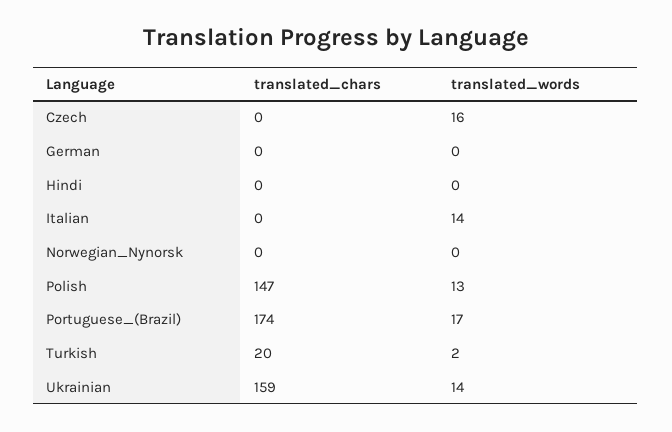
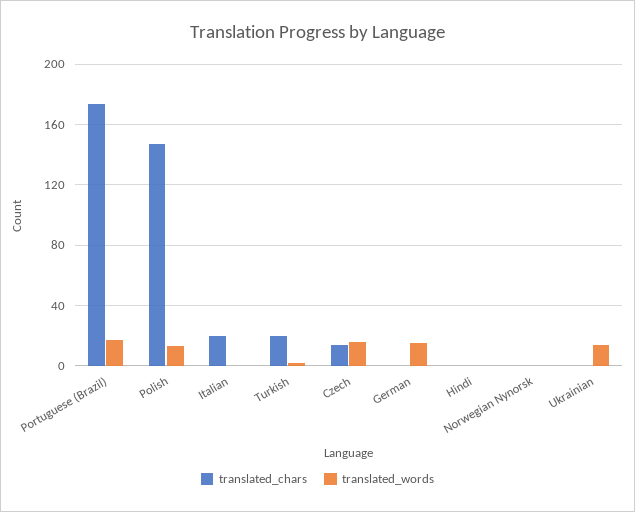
  {
    "translated_chars": {
-     "Czech": 0,
+     "Czech": 15,
      "German": 0,
      "Hindi": 0,
-     "Italian": 0,
+     "Italian": 20,
      "Norwegian_Nynorsk": 0,
      "Polish": 147,
      "Portuguese_(Brazil)": 174,
      "Turkish": 20,
-     "Ukrainian": 159
+     "Ukrainian": 0
    },
    "translated_words": {
      "Czech": 16,
-     "German": 0,
+     "German": 15,
      "Hindi": 0,
-     "Italian": 14,
+     "Italian": 0,
      "Norwegian_Nynorsk": 0,
      "Polish": 13,
      "Portuguese_(Brazil)": 17,
      "Turkish": 2,
      "Ukrainian": 14
    }
  }

